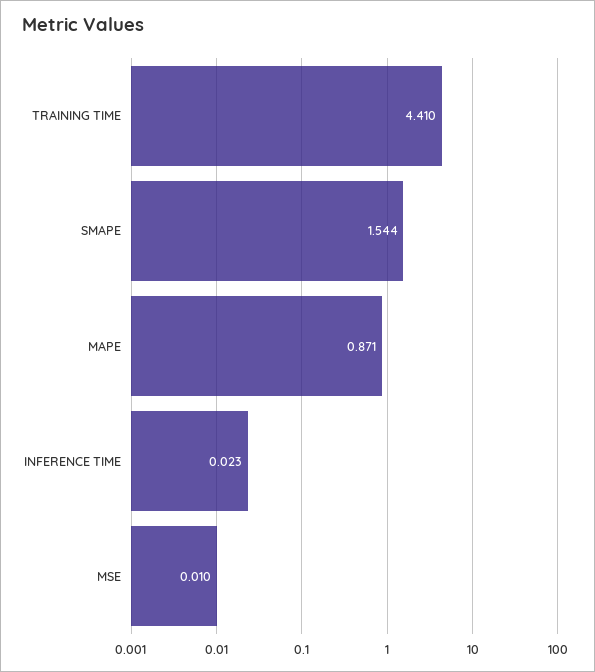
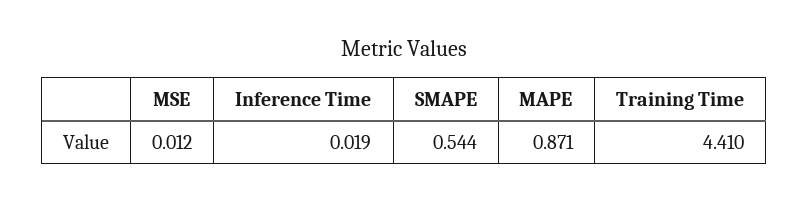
  {
    "TRAINING TIME": 4.41,
-   "SMAPE": 1.544,
+   "SMAPE": 0.544,
    "MAPE": 0.871,
-   "INFERENCE TIME": 0.023,
+   "INFERENCE TIME": 0.019,
-   "MSE": 0.01
+   "MSE": 0.012
  }

